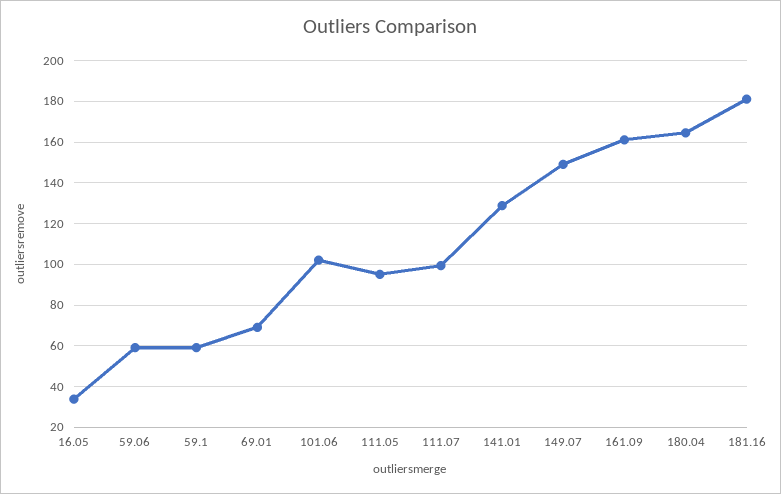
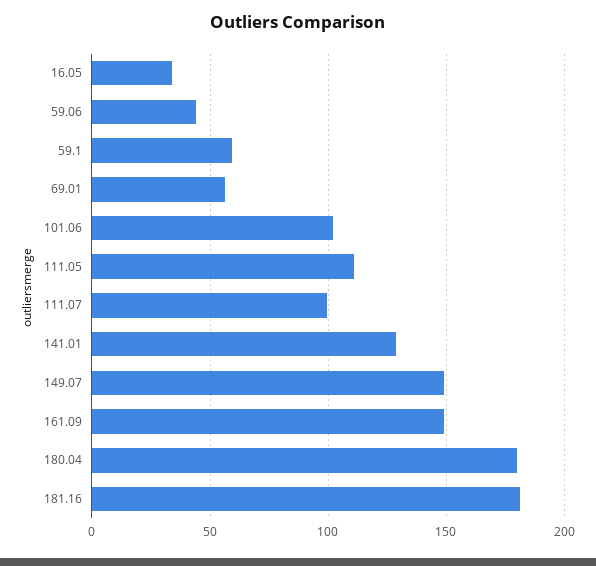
  {
    "16.05": 35,
-   "59.06": 60,
+   "59.06": 45,
    "59.1": 60,
-   "69.01": 70,
+   "69.01": 55,
    "101.06": 100,
-   "111.05": 95,
+   "111.05": 110,
    "111.07": 100,
    "141.01": 130,
    "149.07": 150,
-   "161.09": 160,
+   "161.09": 150,
-   "180.04": 165,
+   "180.04": 180,
    "181.16": 180
  }

